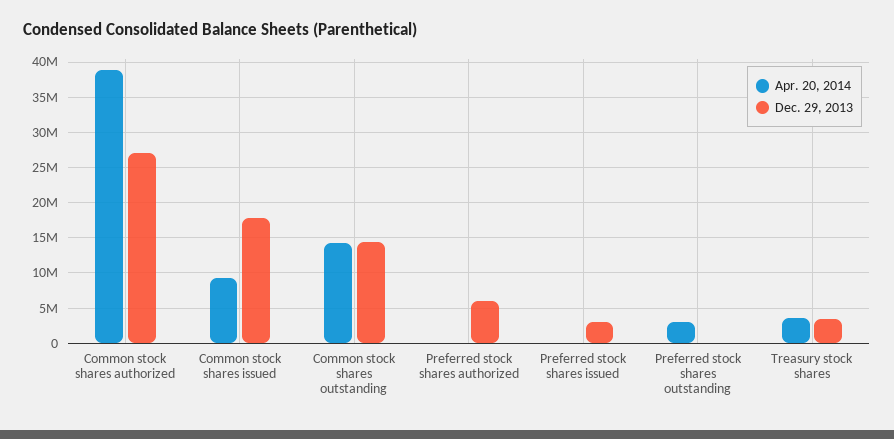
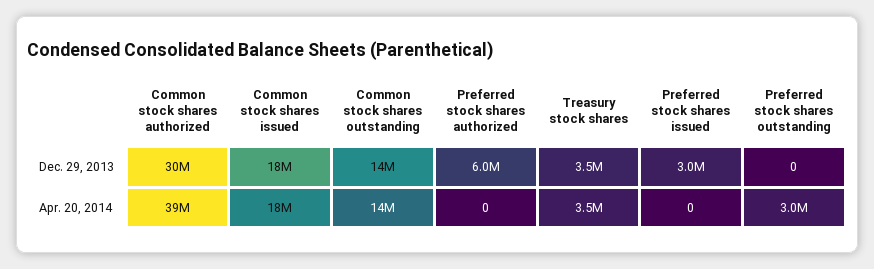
  {
    "Apr. 20, 2014": {
      "Common stock shares authorized": 39000000,
-     "Common stock shares issued": 9000000,
+     "Common stock shares issued": 18000000,
      "Common stock shares outstanding": 14000000,
      "Preferred stock shares authorized": 0,
      "Preferred stock shares issued": 0,
      "Preferred stock shares outstanding": 3000000,
      "Treasury stock shares": 3500000
    },
    "Dec. 29, 2013": {
-     "Common stock shares authorized": 27000000,
+     "Common stock shares authorized": 30000000,
      "Common stock shares issued": 18000000,
      "Common stock shares outstanding": 14000000,
      "Preferred stock shares authorized": 6000000,
      "Preferred stock shares issued": 3000000,
      "Preferred stock shares outstanding": 0,
      "Treasury stock shares": 3500000
    }
  }

